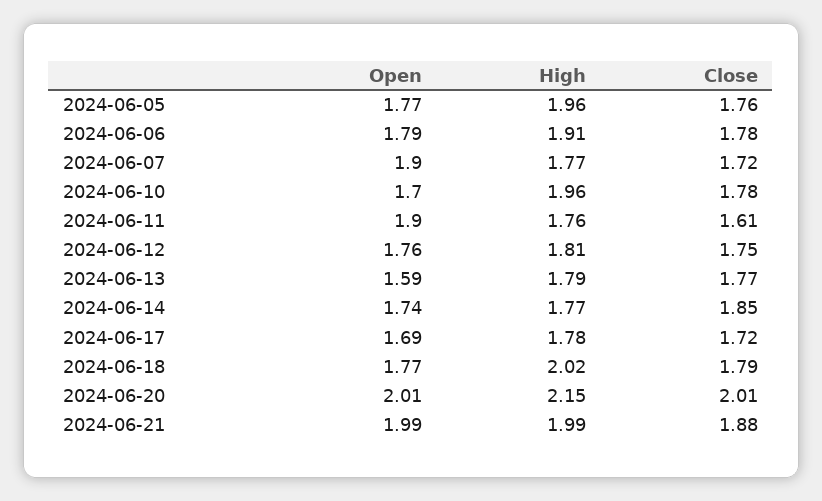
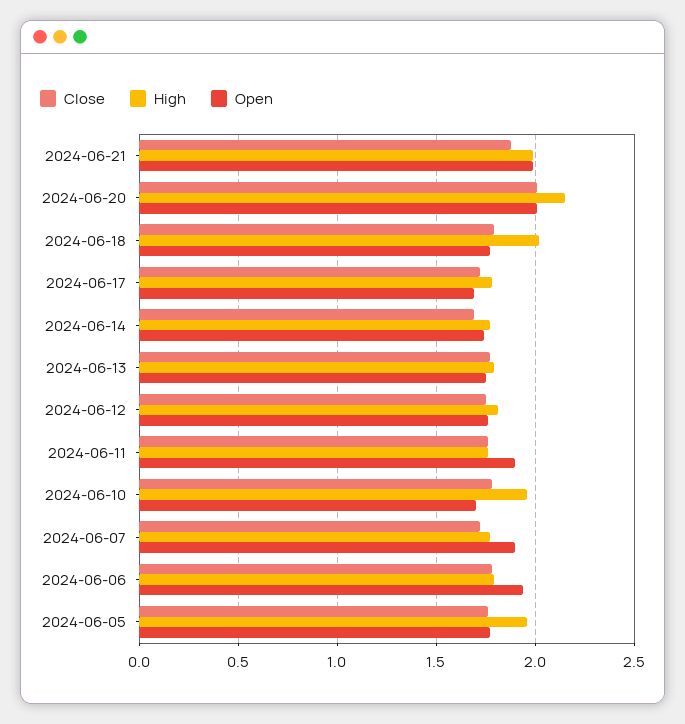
  {
    "Open": {
      "2024-06-05": 1.77,
-     "2024-06-06": 1.79,
+     "2024-06-06": 1.95,
      "2024-06-07": 1.9,
      "2024-06-10": 1.7,
      "2024-06-11": 1.9,
      "2024-06-12": 1.76,
-     "2024-06-13": 1.59,
+     "2024-06-13": 1.75,
      "2024-06-14": 1.74,
      "2024-06-17": 1.69,
      "2024-06-18": 1.77,
      "2024-06-20": 2.01,
      "2024-06-21": 1.99
    },
    "High": {
      "2024-06-05": 1.96,
-     "2024-06-06": 1.91,
+     "2024-06-06": 1.8,
      "2024-06-07": 1.77,
      "2024-06-10": 1.96,
      "2024-06-11": 1.76,
      "2024-06-12": 1.81,
      "2024-06-13": 1.79,
      "2024-06-14": 1.77,
      "2024-06-17": 1.78,
      "2024-06-18": 2.02,
      "2024-06-20": 2.15,
      "2024-06-21": 1.99
    },
    "Close": {
      "2024-06-05": 1.76,
      "2024-06-06": 1.78,
      "2024-06-07": 1.72,
      "2024-06-10": 1.78,
-     "2024-06-11": 1.61,
+     "2024-06-11": 1.75,
      "2024-06-12": 1.75,
      "2024-06-13": 1.77,
-     "2024-06-14": 1.85,
+     "2024-06-14": 1.7,
      "2024-06-17": 1.72,
      "2024-06-18": 1.79,
      "2024-06-20": 2.01,
      "2024-06-21": 1.88
    }
  }

